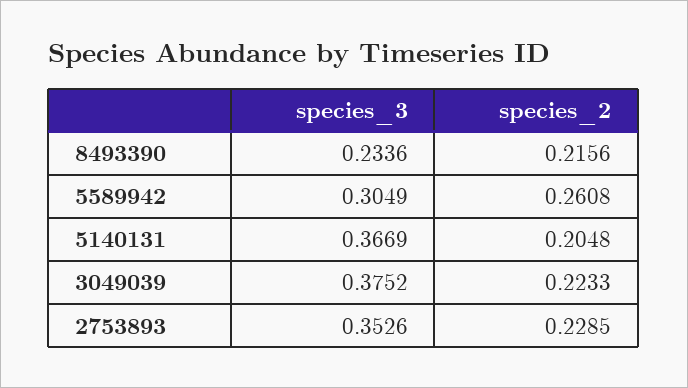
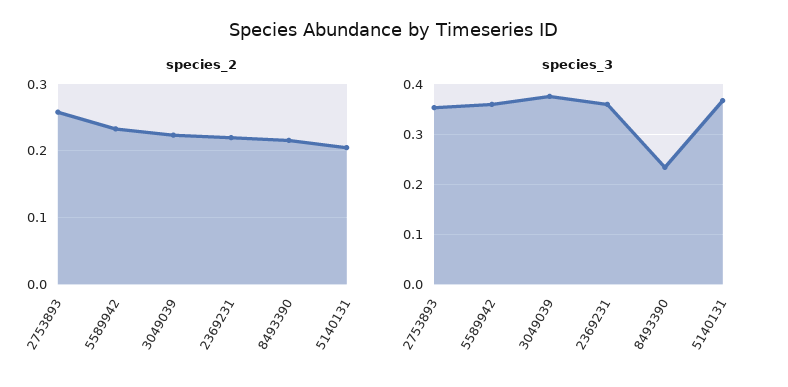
  {
    "species_3": {
      "8493390": 0.2336,
-     "5589942": 0.3049,
+     "5589942": 0.36,
      "5140131": 0.3669,
      "3049039": 0.3752,
-     "2753893": 0.3526
+     "2753893": 0.3526,
+     "2369231": 0.36
    },
    "species_2": {
      "8493390": 0.2156,
-     "5589942": 0.2608,
+     "5589942": 0.23,
      "5140131": 0.2048,
      "3049039": 0.2233,
-     "2753893": 0.2285
+     "2753893": 0.26,
+     "2369231": 0.22
    }
  }

